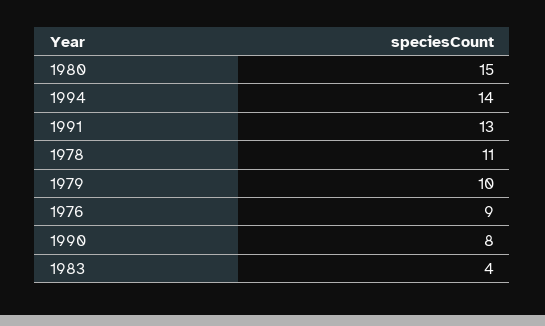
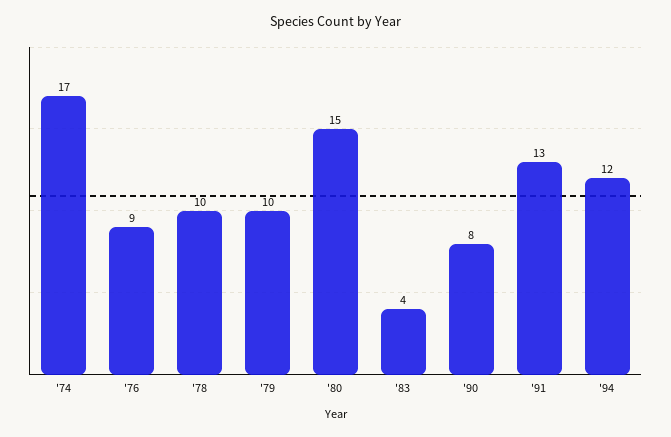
  {
    "1980": 15,
-   "1994": 14,
+   "1994": 12,
    "1991": 13,
-   "1978": 11,
+   "1978": 10,
    "1979": 10,
    "1976": 9,
    "1990": 8,
-   "1983": 4
+   "1983": 4,
+   "'74": 17
  }

